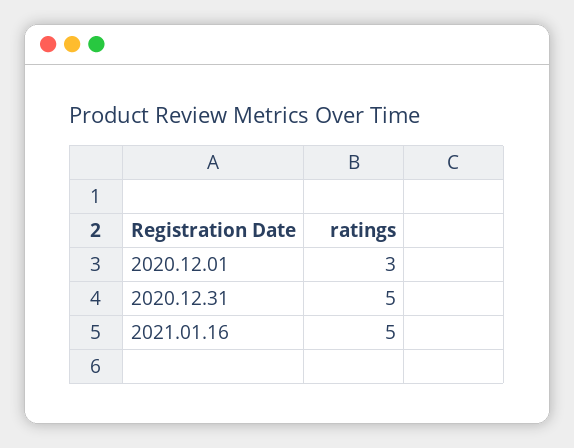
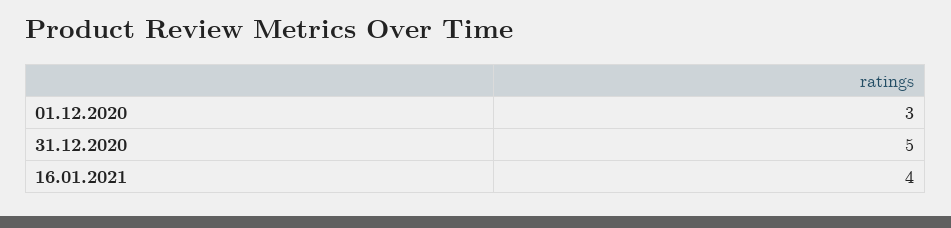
  {
    "2020.12.01": 3,
    "2020.12.31": 5,
-   "2021.01.16": 5
+   "2021.01.16": 4
  }

